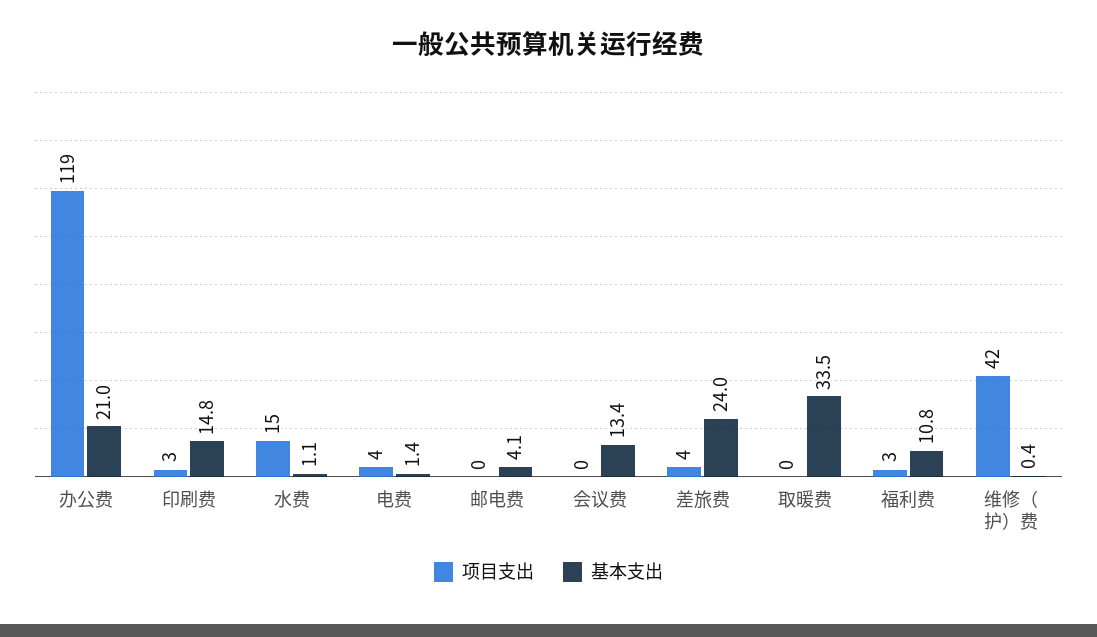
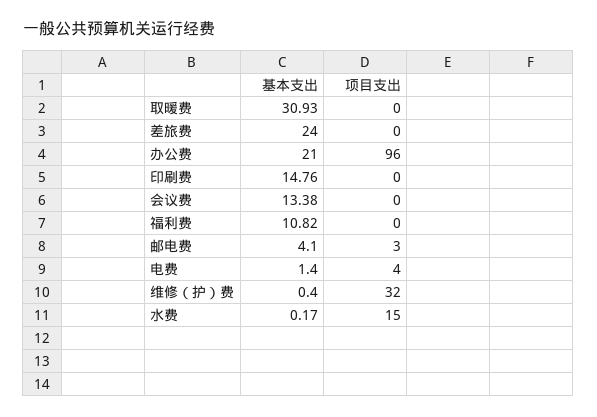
  {
    "项目支出": {
-     "办公费": 119,
+     "办公费": 96,
-     "印刷费": 3,
+     "印刷费": 0,
      "水费": 15,
      "电费": 4,
-     "邮电费": 0,
+     "邮电费": 3,
      "会议费": 0,
-     "差旅费": 4,
+     "差旅费": 0,
      "取暖费": 0,
-     "福利费": 3,
+     "福利费": 0,
-     "维修（护）费": 42
+     "维修（护）费": 32
    },
    "基本支出": {
      "办公费": 21,
      "印刷费": 14.76,
-     "水费": 1.1,
+     "水费": 0.17,
      "电费": 1.4,
      "邮电费": 4.1,
      "会议费": 13.38,
      "差旅费": 24,
-     "取暖费": 33.5,
+     "取暖费": 30.93,
      "福利费": 10.82,
      "维修（护）费": 0.4
    }
  }

